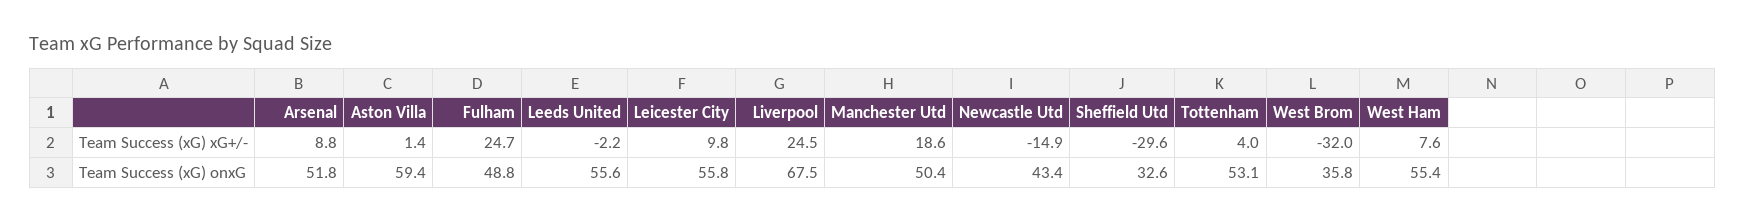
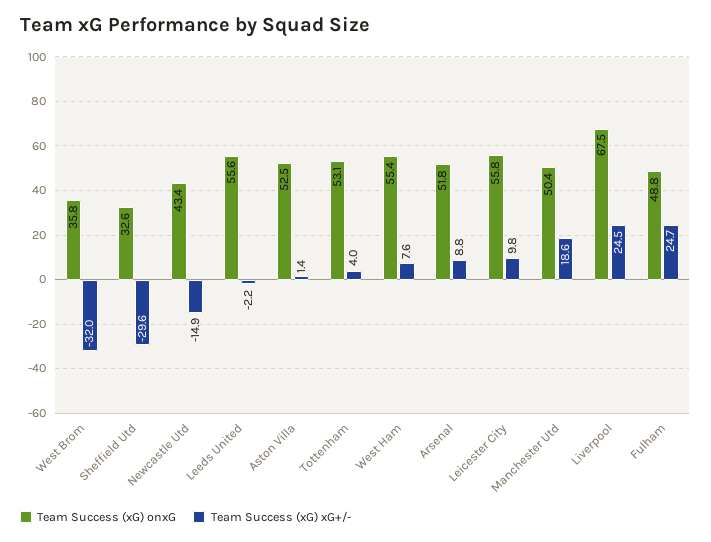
  {
    "Team Success (xG) xG+/-": {
      "Arsenal": 8.8,
      "Aston Villa": 1.4,
      "Fulham": 24.7,
      "Leeds United": -2.2,
      "Leicester City": 9.8,
      "Liverpool": 24.5,
      "Manchester Utd": 18.6,
      "Newcastle Utd": -14.9,
      "Sheffield Utd": -29.6,
      "Tottenham": 4,
      "West Brom": -32,
      "West Ham": 7.6
    },
    "Team Success (xG) onxG": {
      "Arsenal": 51.8,
-     "Aston Villa": 59.4,
+     "Aston Villa": 52.5,
      "Fulham": 48.8,
      "Leeds United": 55.6,
      "Leicester City": 55.8,
      "Liverpool": 67.5,
      "Manchester Utd": 50.4,
      "Newcastle Utd": 43.4,
      "Sheffield Utd": 32.6,
      "Tottenham": 53.1,
      "West Brom": 35.8,
      "West Ham": 55.4
    }
  }

